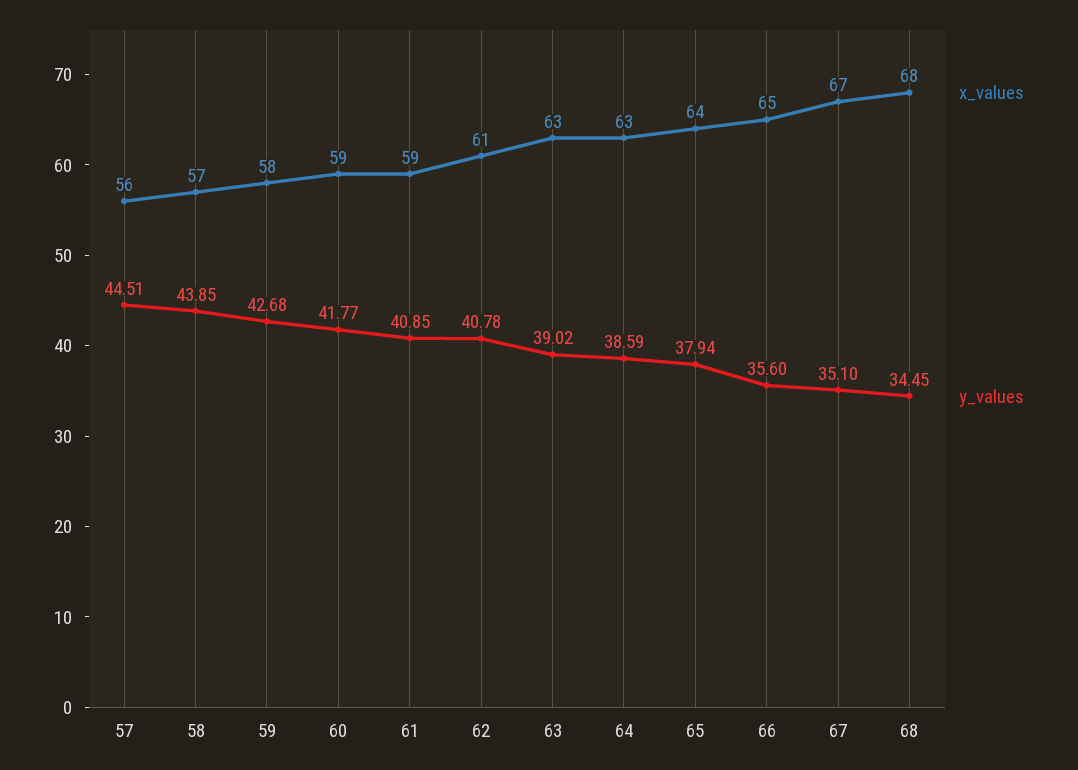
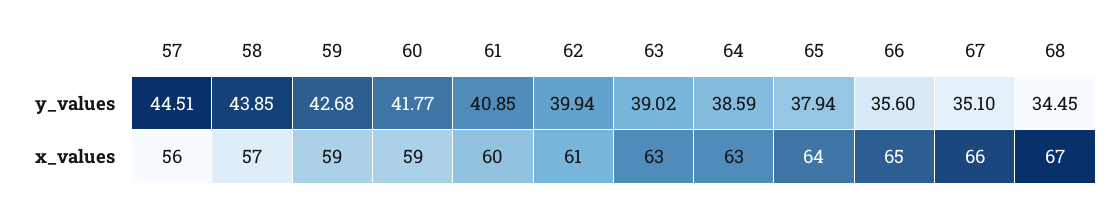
  {
    "x_values": {
      "57": 56,
      "58": 57,
-     "59": 58,
+     "59": 59,
      "60": 59,
-     "61": 59,
+     "61": 60,
      "62": 61,
      "63": 63,
      "64": 63,
      "65": 64,
      "66": 65,
-     "67": 67,
+     "67": 66,
-     "68": 68
+     "68": 67
    },
    "y_values": {
      "57": 44.51,
      "58": 43.85,
      "59": 42.68,
      "60": 41.77,
      "61": 40.85,
-     "62": 40.78,
+     "62": 39.94,
      "63": 39.02,
      "64": 38.59,
      "65": 37.94,
      "66": 35.6,
      "67": 35.1,
      "68": 34.45
    }
  }

